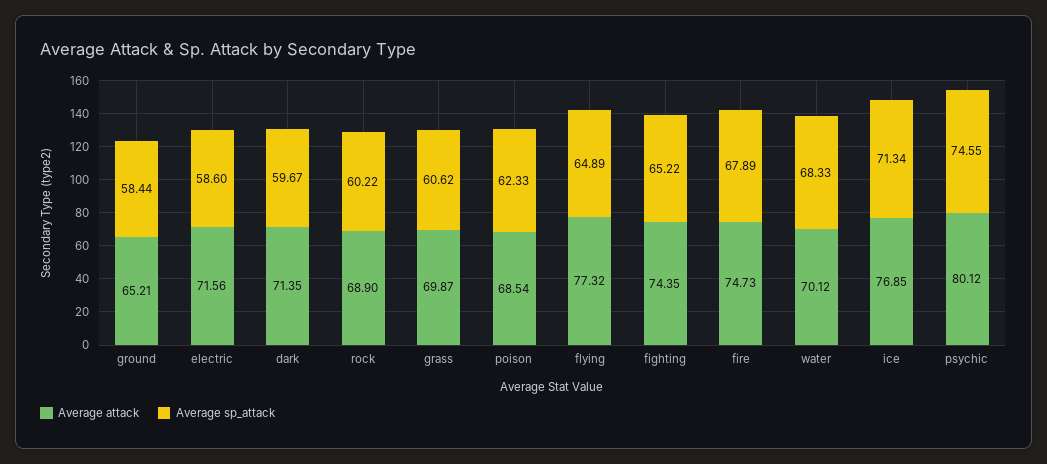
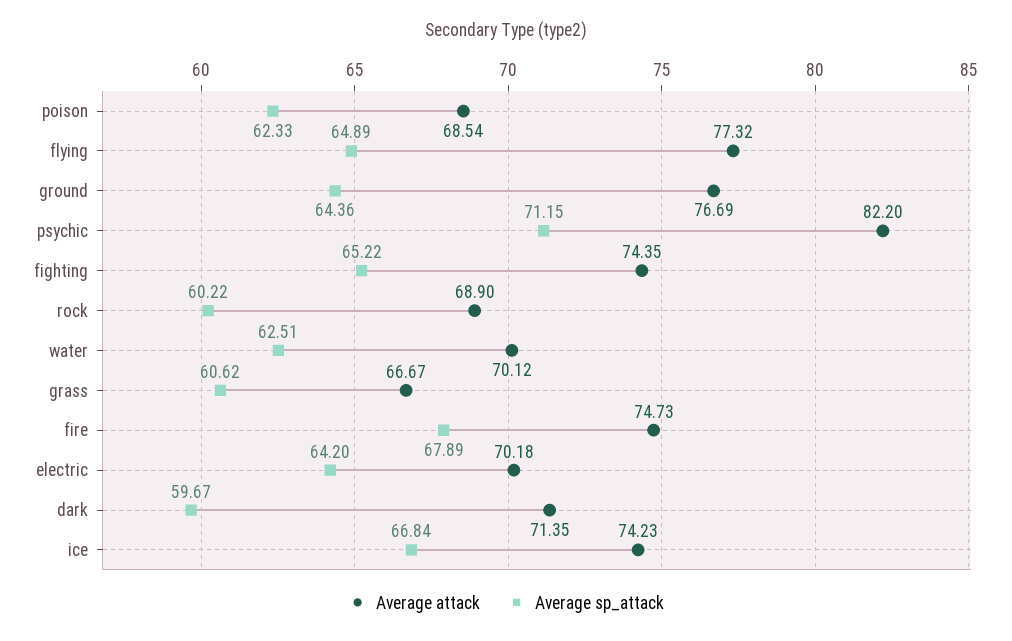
  {
    "Average attack": {
-     "ground": 65.21,
+     "ground": 76.69,
-     "electric": 71.56,
+     "electric": 70.18,
      "dark": 71.35,
      "rock": 68.9,
-     "grass": 69.87,
+     "grass": 66.67,
      "poison": 68.54,
      "flying": 77.32,
      "fighting": 74.35,
      "fire": 74.73,
      "water": 70.12,
-     "ice": 76.85,
+     "ice": 74.23,
-     "psychic": 80.12
+     "psychic": 82.2
    },
    "Average sp_attack": {
-     "ground": 58.44,
+     "ground": 64.36,
-     "electric": 58.6,
+     "electric": 64.2,
      "dark": 59.67,
      "rock": 60.22,
      "grass": 60.62,
      "poison": 62.33,
      "flying": 64.89,
      "fighting": 65.22,
      "fire": 67.89,
-     "water": 68.33,
+     "water": 62.51,
-     "ice": 71.34,
+     "ice": 66.84,
-     "psychic": 74.55
+     "psychic": 71.15
    }
  }

